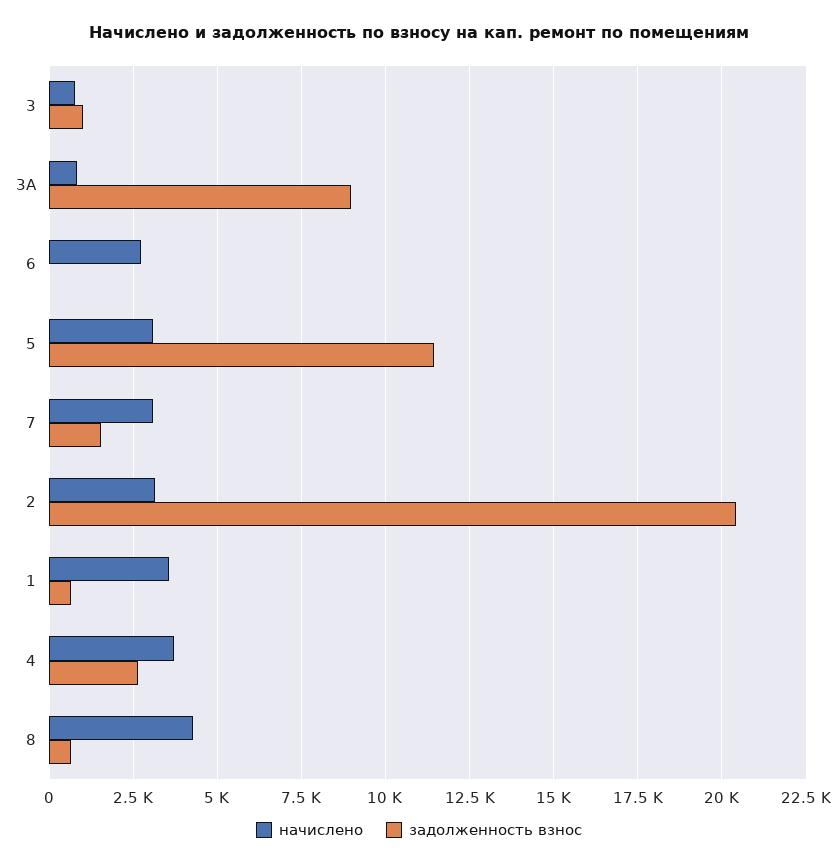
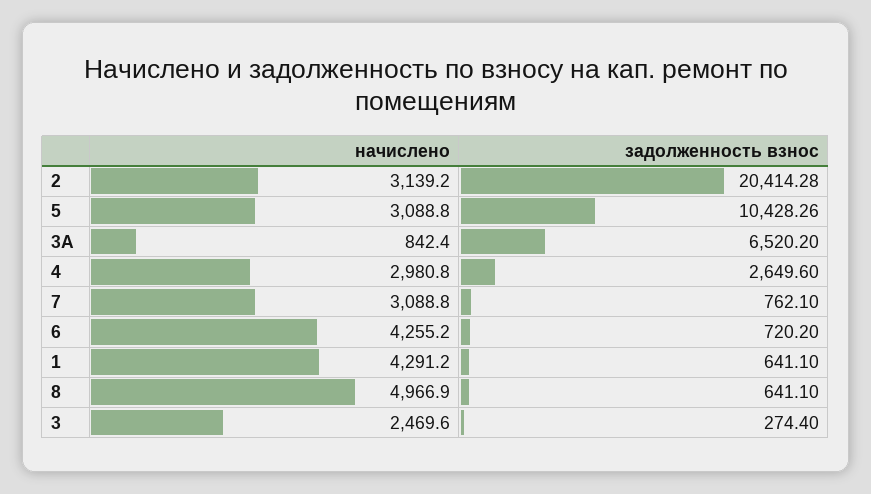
  {
    "начислено": {
-     "3": 750,
+     "3": 2469.6,
      "3А": 842.4,
-     "6": 2750,
+     "6": 4255.2,
      "5": 3088.8,
      "7": 3088.8,
      "2": 3139.2,
-     "1": 3500,
+     "1": 4291.2,
-     "4": 3750,
+     "4": 2980.8,
-     "8": 4250
+     "8": 4966.9
    },
    "задолженность взнос": {
-     "3": 1000,
+     "3": 274.4,
-     "3А": 9000,
+     "3А": 6520.2,
-     "6": 0,
+     "6": 720.2,
-     "5": 11500,
+     "5": 10428.26,
-     "7": 1500,
+     "7": 762.1,
      "2": 20414.28,
      "1": 641.1,
      "4": 2649.6,
      "8": 641.1
    }
  }

